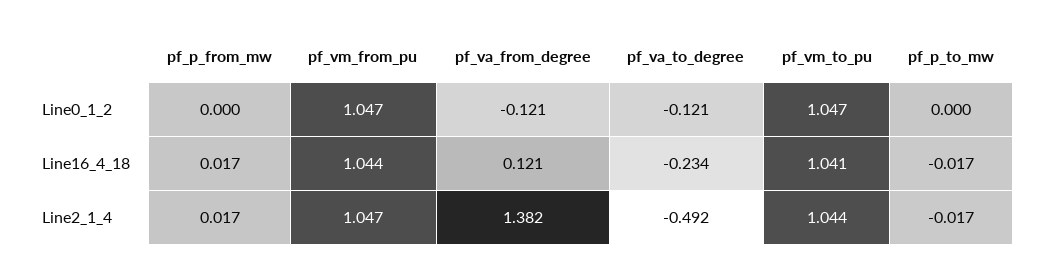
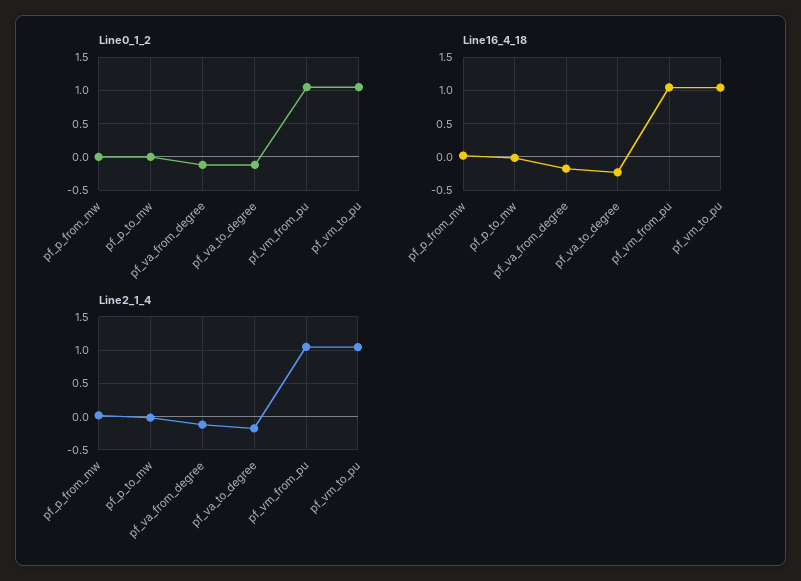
  {
    "Line0_1_2": {
      "pf_p_from_mw": 0,
      "pf_vm_from_pu": 1.047,
      "pf_va_from_degree": -0.121,
      "pf_va_to_degree": -0.121,
      "pf_vm_to_pu": 1.047,
      "pf_p_to_mw": 0
    },
    "Line16_4_18": {
      "pf_p_from_mw": 0.017,
      "pf_vm_from_pu": 1.044,
-     "pf_va_from_degree": 0.121,
+     "pf_va_from_degree": -0.2,
      "pf_va_to_degree": -0.234,
      "pf_vm_to_pu": 1.041,
      "pf_p_to_mw": -0.017
    },
    "Line2_1_4": {
      "pf_p_from_mw": 0.017,
      "pf_vm_from_pu": 1.047,
-     "pf_va_from_degree": 1.382,
+     "pf_va_from_degree": -0.1,
-     "pf_va_to_degree": -0.492,
+     "pf_va_to_degree": -0.2,
      "pf_vm_to_pu": 1.044,
      "pf_p_to_mw": -0.017
    }
  }

